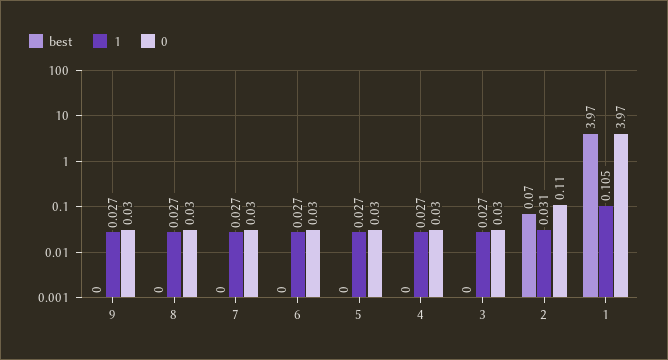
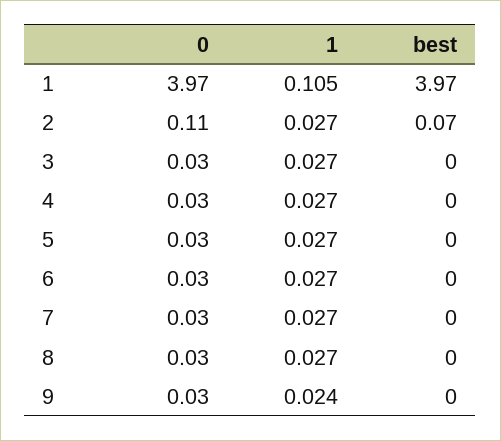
  {
    "best": {
      "9": 0,
      "8": 0,
      "7": 0,
      "6": 0,
      "5": 0,
      "4": 0,
      "3": 0,
      "2": 0.07,
      "1": 3.97
    },
    "1": {
-     "9": 0.027,
+     "9": 0.024,
      "8": 0.027,
      "7": 0.027,
      "6": 0.027,
      "5": 0.027,
      "4": 0.027,
      "3": 0.027,
-     "2": 0.031,
+     "2": 0.027,
      "1": 0.105
    },
    "0": {
      "9": 0.03,
      "8": 0.03,
      "7": 0.03,
      "6": 0.03,
      "5": 0.03,
      "4": 0.03,
      "3": 0.03,
      "2": 0.11,
      "1": 3.97
    }
  }

